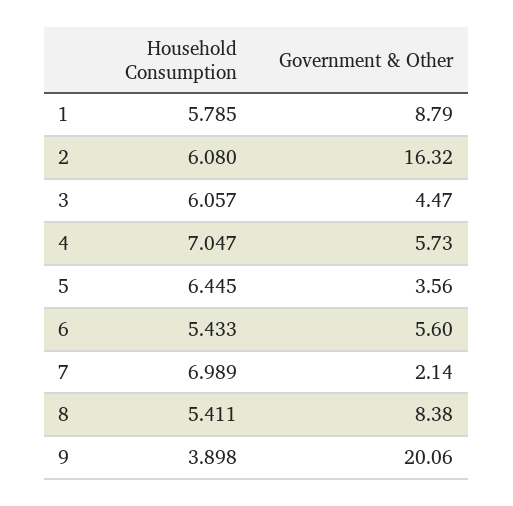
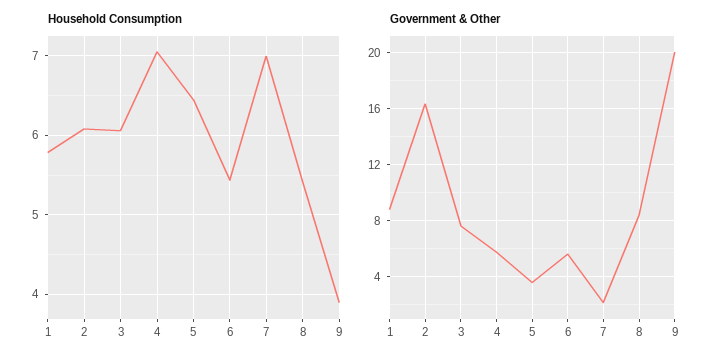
  {
    "Household Consumption": {
      "1": 5.785,
      "2": 6.08,
      "3": 6.057,
      "4": 7.047,
      "5": 6.445,
      "6": 5.433,
      "7": 6.989,
      "8": 5.411,
      "9": 3.898
    },
    "Government & Other": {
      "1": 8.79,
      "2": 16.32,
-     "3": 4.47,
+     "3": 7.5,
      "4": 5.73,
      "5": 3.56,
      "6": 5.6,
      "7": 2.14,
      "8": 8.38,
      "9": 20.06
    }
  }

